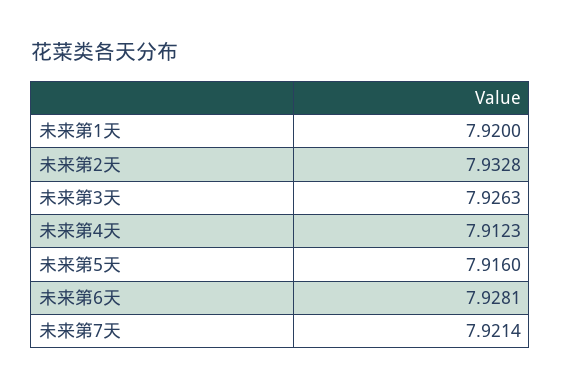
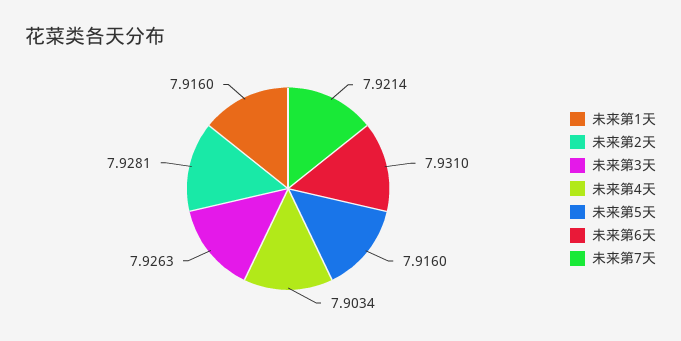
  {
-   "未来第1天": 7.92,
+   "未来第1天": 7.916,
-   "未来第2天": 7.9328,
+   "未来第2天": 7.9281,
    "未来第3天": 7.9263,
-   "未来第4天": 7.9123,
+   "未来第4天": 7.9034,
    "未来第5天": 7.916,
-   "未来第6天": 7.9281,
+   "未来第6天": 7.931,
    "未来第7天": 7.9214
  }

